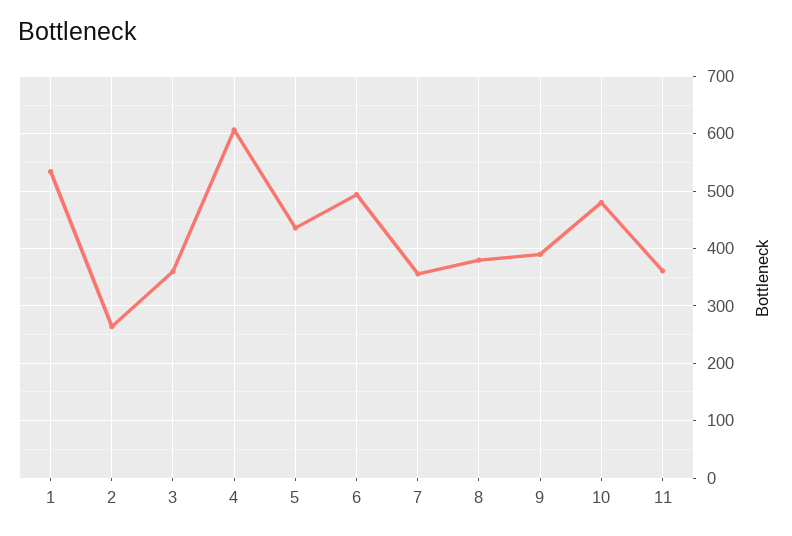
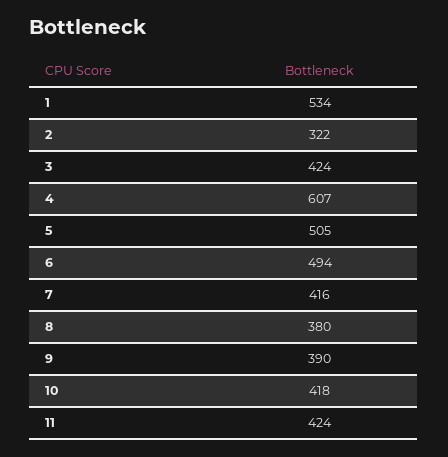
  {
    "1": 534,
-   "2": 260,
+   "2": 322,
-   "3": 360,
+   "3": 424,
    "4": 607,
-   "5": 440,
+   "5": 505,
    "6": 494,
-   "7": 360,
+   "7": 416,
    "8": 380,
    "9": 390,
-   "10": 480,
+   "10": 418,
-   "11": 360
+   "11": 424
  }

